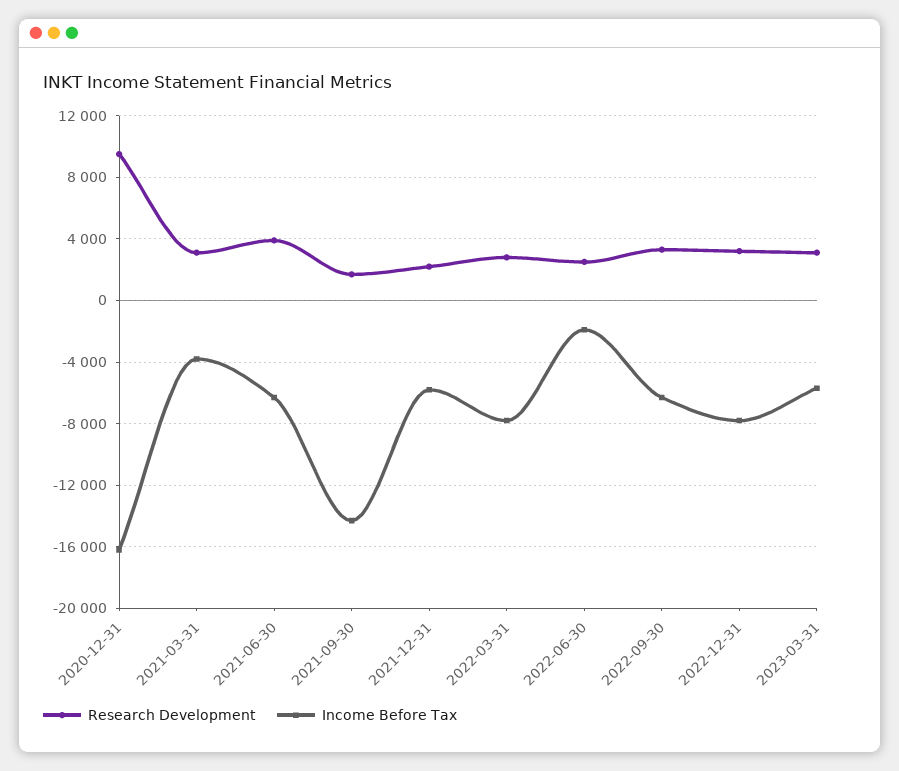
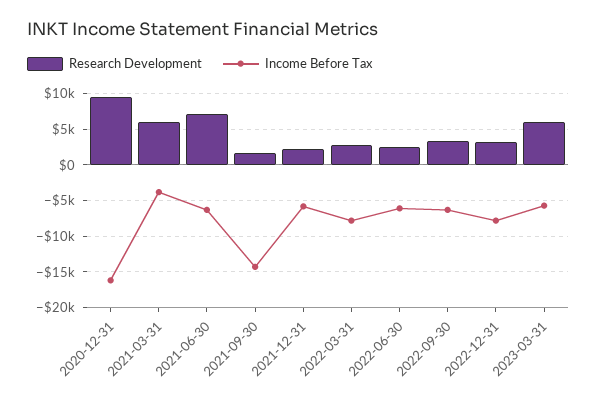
  {
    "Research Development": {
      "2020-12-31": 9500,
-     "2021-03-31": 3000,
+     "2021-03-31": 6000,
-     "2021-06-30": 4000,
+     "2021-06-30": 7000,
      "2021-09-30": 1500,
      "2021-12-31": 2000,
      "2022-03-31": 3000,
      "2022-06-30": 2500,
      "2022-09-30": 3500,
      "2022-12-31": 3000,
-     "2023-03-31": 3000
+     "2023-03-31": 6000
    },
    "Income Before Tax": {
      "2020-12-31": -16000,
      "2021-03-31": -4000,
      "2021-06-30": -6500,
      "2021-09-30": -14500,
      "2021-12-31": -6000,
      "2022-03-31": -8000,
-     "2022-06-30": -2000,
+     "2022-06-30": -6000,
      "2022-09-30": -6500,
      "2022-12-31": -8000,
      "2023-03-31": -5500
    }
  }

